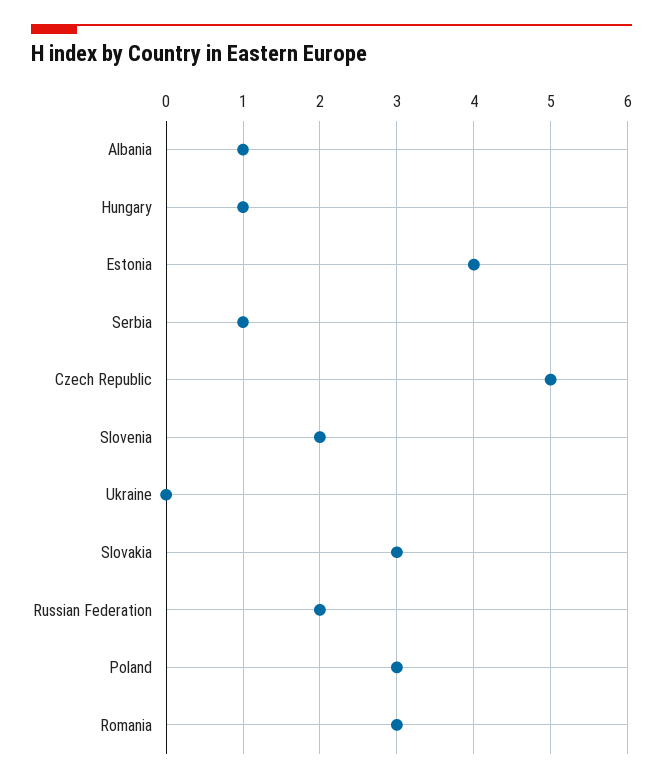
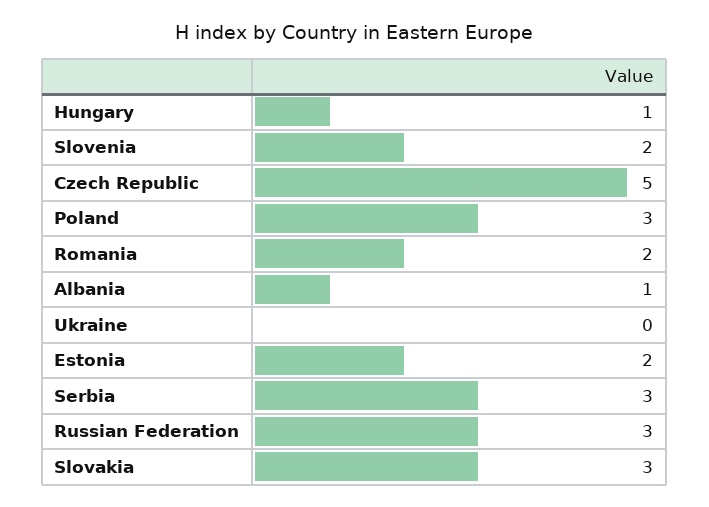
  {
    "Albania": 1,
    "Hungary": 1,
-   "Estonia": 4,
+   "Estonia": 2,
-   "Serbia": 1,
+   "Serbia": 3,
    "Czech Republic": 5,
    "Slovenia": 2,
    "Ukraine": 0,
    "Slovakia": 3,
-   "Russian Federation": 2,
+   "Russian Federation": 3,
    "Poland": 3,
-   "Romania": 3
+   "Romania": 2
  }

